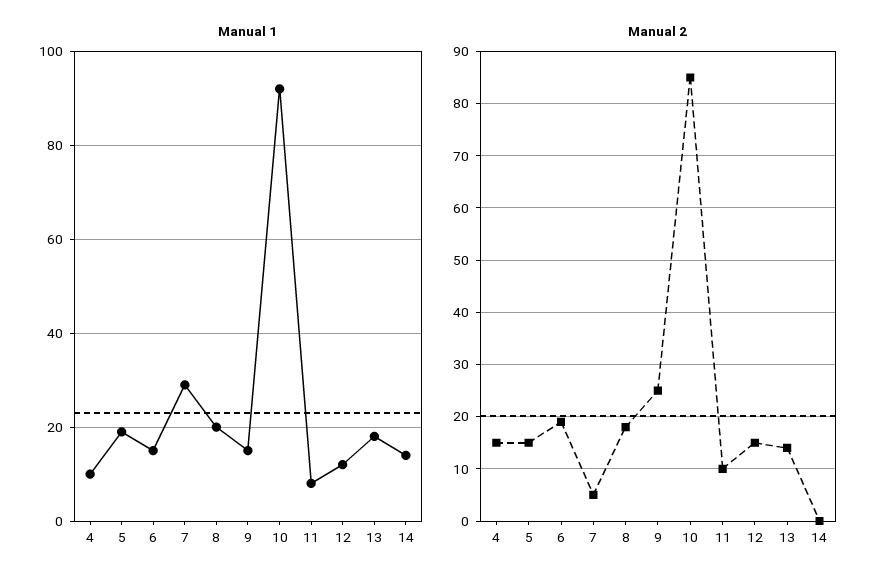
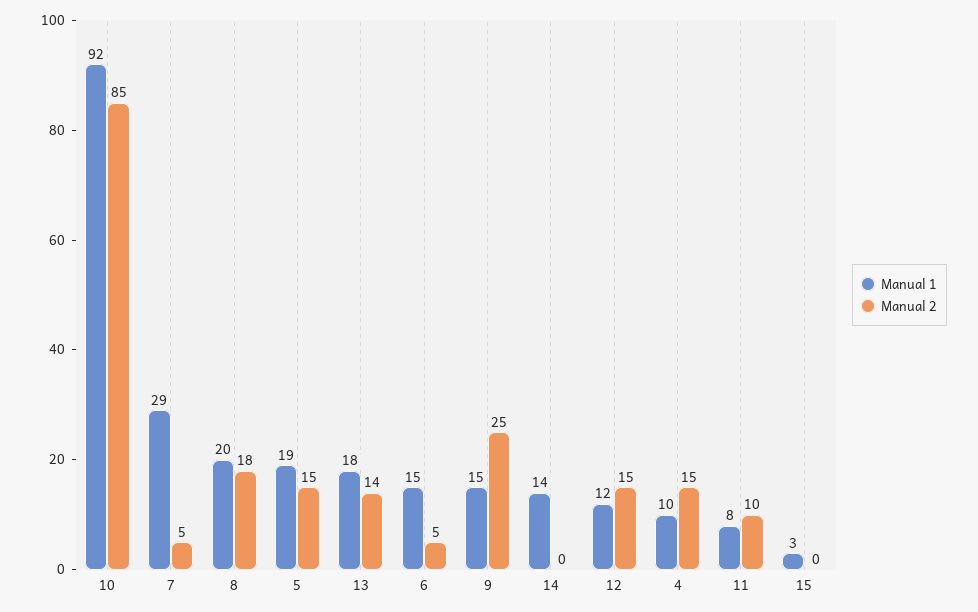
  {
    "Manual 1": {
      "4": 10,
      "5": 19,
      "6": 15,
      "7": 29,
      "8": 20,
      "9": 15,
      "10": 92,
      "11": 8,
      "12": 12,
      "13": 18,
-     "14": 14
+     "14": 14,
+     "15": 3
    },
    "Manual 2": {
      "4": 15,
      "5": 15,
-     "6": 20,
+     "6": 5,
      "7": 5,
      "8": 18,
      "9": 25,
      "10": 85,
      "11": 10,
      "12": 15,
      "13": 14,
-     "14": 0
+     "14": 0,
+     "15": 0
    }
  }

